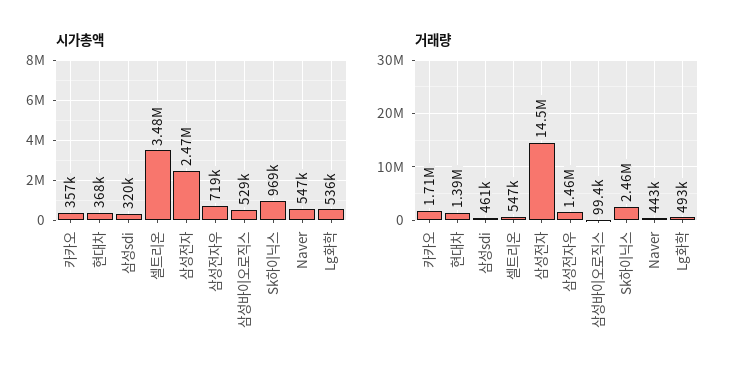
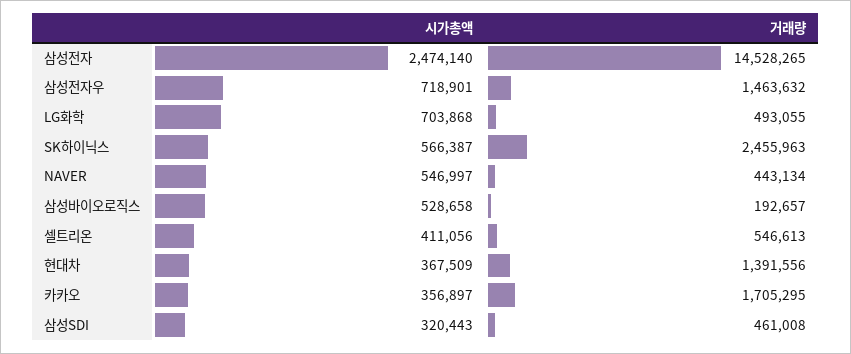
  {
    "시가총액": {
      "카카오": 356897,
      "현대차": 367509,
      "삼성sdi": 320443,
-     "셀트리온": 3480000,
+     "셀트리온": 411056,
      "삼성전자": 2474140,
      "삼성전자우": 718901,
      "삼성바이오로직스": 528658,
-     "Sk하이닉스": 969000,
+     "Sk하이닉스": 566387,
      "Naver": 546997,
-     "Lg화학": 536000
+     "Lg화학": 703868
    },
    "거래량": {
      "카카오": 1705295,
      "현대차": 1391556,
      "삼성sdi": 461008,
      "셀트리온": 546613,
      "삼성전자": 14528265,
      "삼성전자우": 1463632,
-     "삼성바이오로직스": 99400,
+     "삼성바이오로직스": 192657,
      "Sk하이닉스": 2455963,
      "Naver": 443134,
      "Lg화학": 493055
    }
  }

